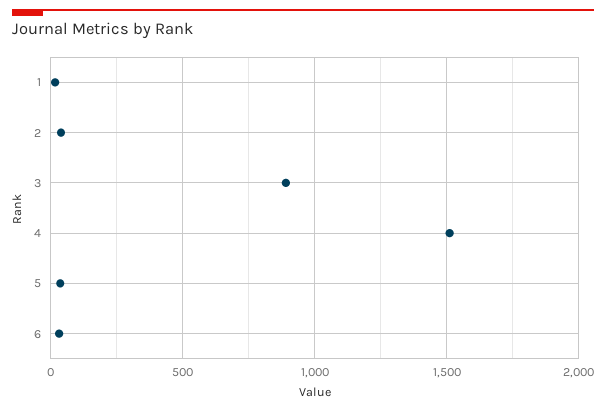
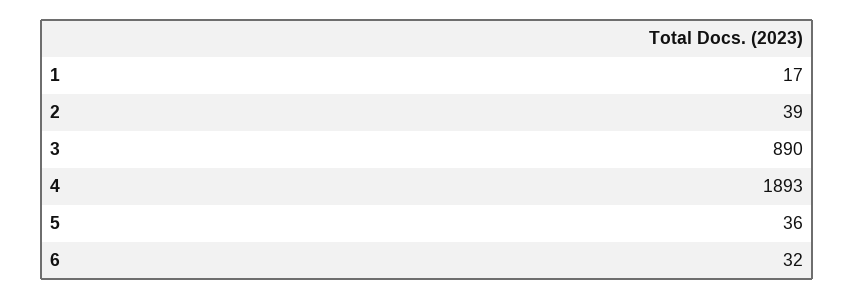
  {
    "1": 17,
    "2": 39,
    "3": 890,
-   "4": 1500,
+   "4": 1893,
    "5": 36,
    "6": 32
  }

